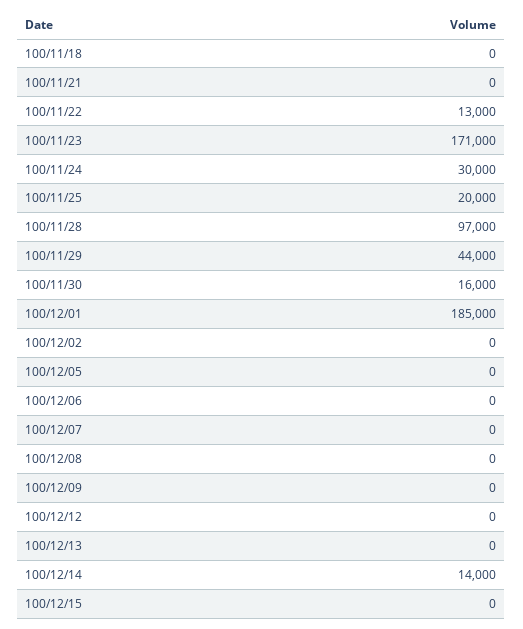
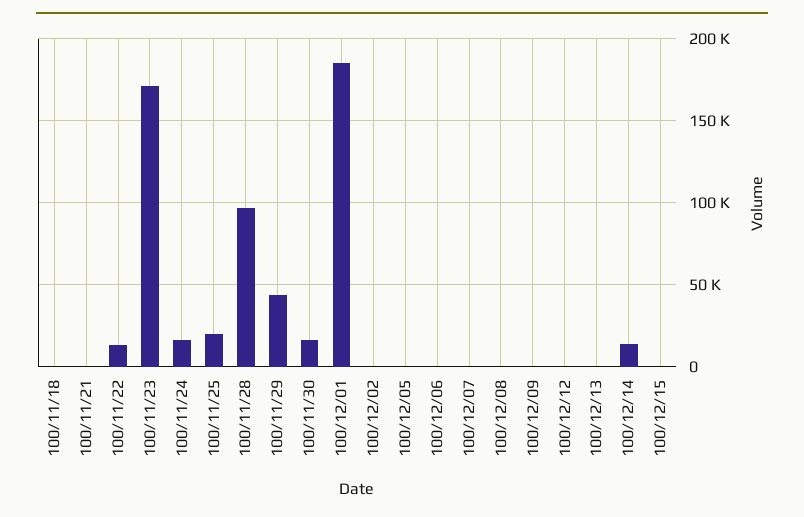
  {
    "100/11/18": 0,
    "100/11/21": 0,
    "100/11/22": 13000,
    "100/11/23": 171000,
-   "100/11/24": 30000,
+   "100/11/24": 15000,
    "100/11/25": 20000,
    "100/11/28": 97000,
    "100/11/29": 44000,
    "100/11/30": 16000,
    "100/12/01": 185000,
    "100/12/02": 0,
    "100/12/05": 0,
    "100/12/06": 0,
    "100/12/07": 0,
    "100/12/08": 0,
    "100/12/09": 0,
    "100/12/12": 0,
    "100/12/13": 0,
    "100/12/14": 14000,
    "100/12/15": 0
  }

